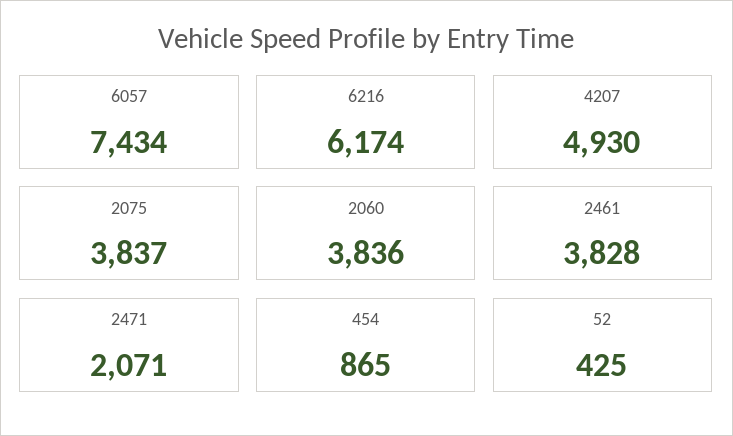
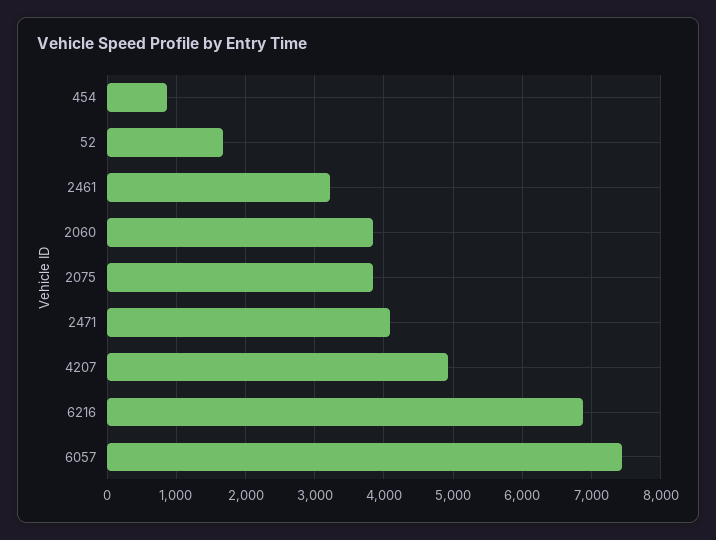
  {
    "6057": 7434,
-   "6216": 6174,
+   "6216": 6900,
    "4207": 4930,
    "2075": 3837,
    "2060": 3836,
-   "2461": 3828,
+   "2461": 3200,
-   "2471": 2071,
+   "2471": 4100,
    "454": 865,
-   "52": 425
+   "52": 1700
  }

